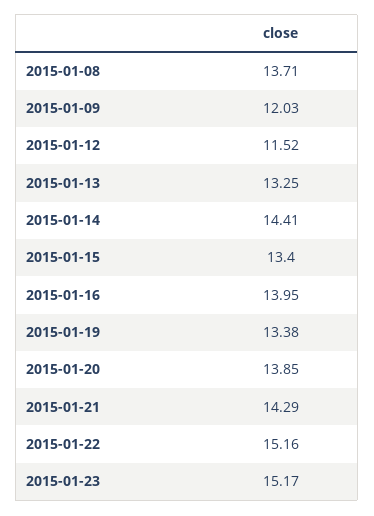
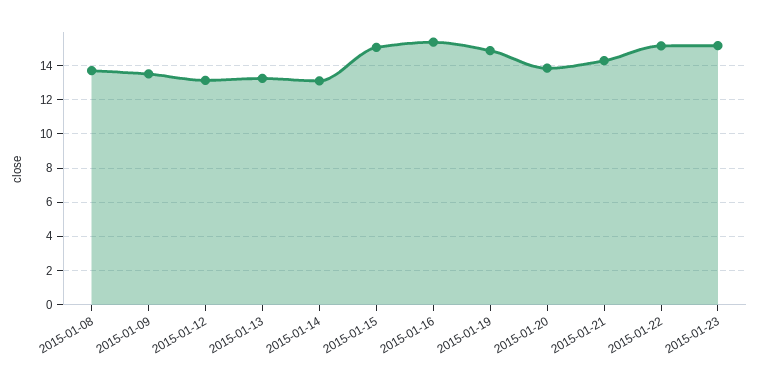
  {
    "2015-01-08": 13.71,
-   "2015-01-09": 12.03,
+   "2015-01-09": 13.5,
-   "2015-01-12": 11.52,
+   "2015-01-12": 13,
    "2015-01-13": 13.25,
-   "2015-01-14": 14.41,
+   "2015-01-14": 13,
-   "2015-01-15": 13.4,
+   "2015-01-15": 15,
-   "2015-01-16": 13.95,
+   "2015-01-16": 15.5,
-   "2015-01-19": 13.38,
+   "2015-01-19": 15,
    "2015-01-20": 13.85,
    "2015-01-21": 14.29,
    "2015-01-22": 15.16,
    "2015-01-23": 15.17
  }

